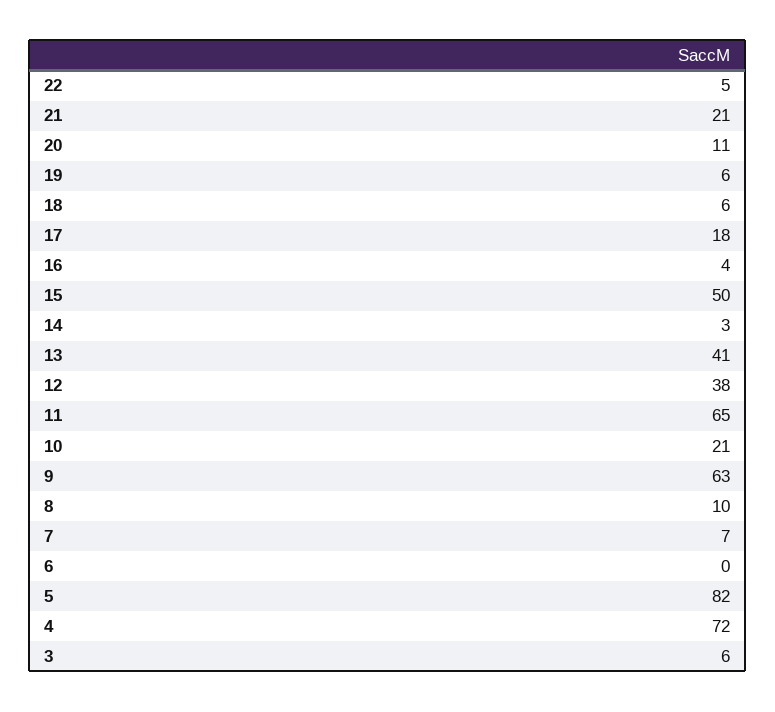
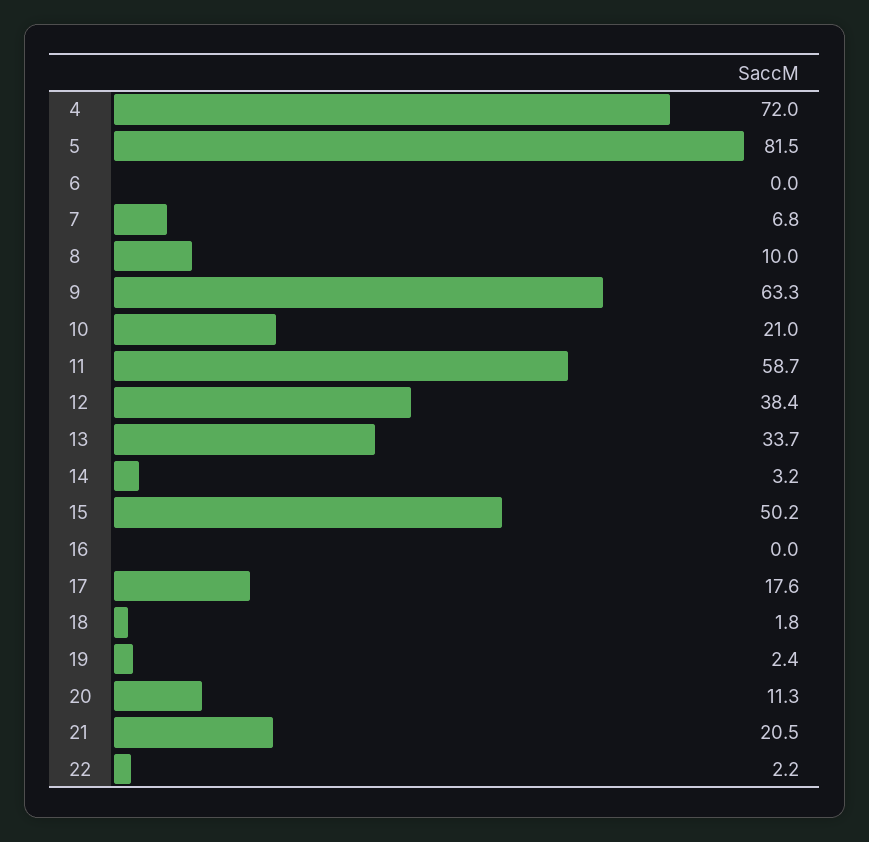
  {
-   "22": 5,
+   "22": 2.2,
    "21": 20.5,
    "20": 11.3,
-   "19": 6,
+   "19": 2.4,
-   "18": 6,
+   "18": 1.8,
    "17": 17.6,
-   "16": 4,
+   "16": 0,
    "15": 50.2,
    "14": 3.2,
-   "13": 41,
+   "13": 33.7,
    "12": 38.4,
-   "11": 65,
+   "11": 58.7,
    "10": 21,
    "9": 63.3,
    "8": 10,
    "7": 6.8,
    "6": 0,
    "5": 81.5,
-   "4": 72,
+   "4": 72
-   "3": 6
  }

